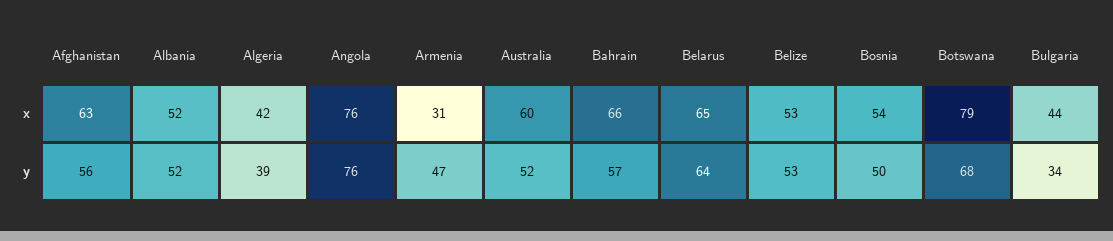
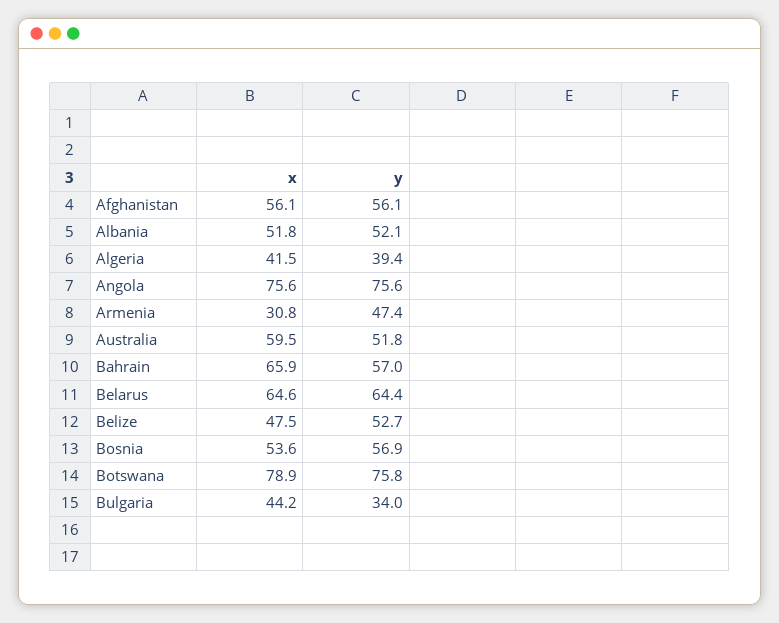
  {
    "Afghanistan": {
-     "x": 63,
+     "x": 56.1,
      "y": 56.1
    },
    "Albania": {
      "x": 51.8,
      "y": 52.1
    },
    "Algeria": {
      "x": 41.5,
      "y": 39.4
    },
    "Angola": {
      "x": 75.6,
      "y": 75.6
    },
    "Armenia": {
      "x": 30.8,
      "y": 47.4
    },
    "Australia": {
      "x": 59.5,
      "y": 51.8
    },
    "Bahrain": {
      "x": 65.9,
      "y": 57
    },
    "Belarus": {
      "x": 64.6,
      "y": 64.4
    },
    "Belize": {
-     "x": 53,
+     "x": 47.5,
      "y": 52.7
    },
    "Bosnia": {
      "x": 53.6,
-     "y": 50
+     "y": 56.9
    },
    "Botswana": {
      "x": 78.9,
-     "y": 68
+     "y": 75.8
    },
    "Bulgaria": {
      "x": 44.2,
      "y": 34
    }
  }

